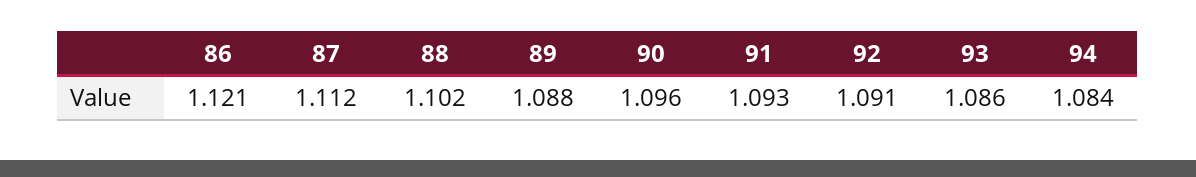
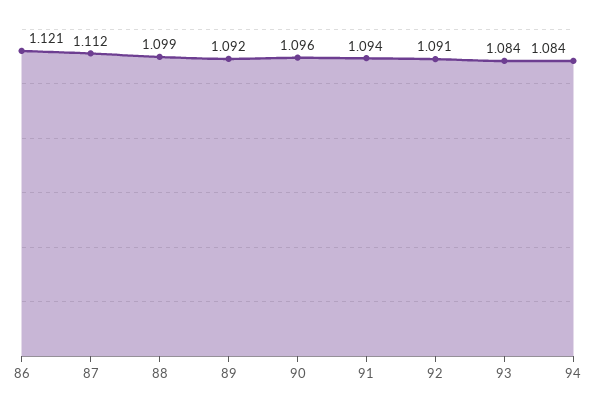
  {
    "86": 1.121,
    "87": 1.112,
-   "88": 1.102,
+   "88": 1.099,
-   "89": 1.088,
+   "89": 1.092,
    "90": 1.096,
-   "91": 1.093,
+   "91": 1.094,
    "92": 1.091,
-   "93": 1.086,
+   "93": 1.084,
    "94": 1.084
  }

